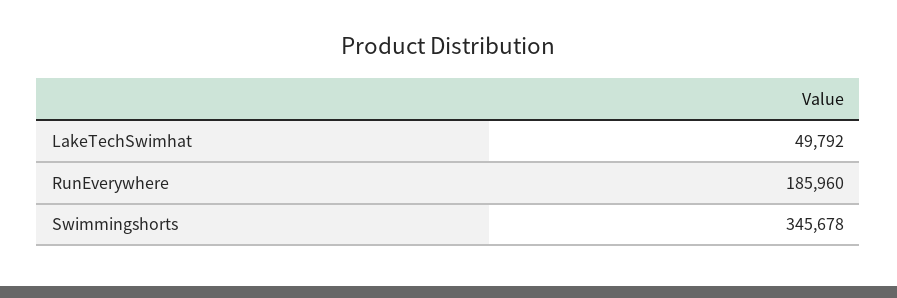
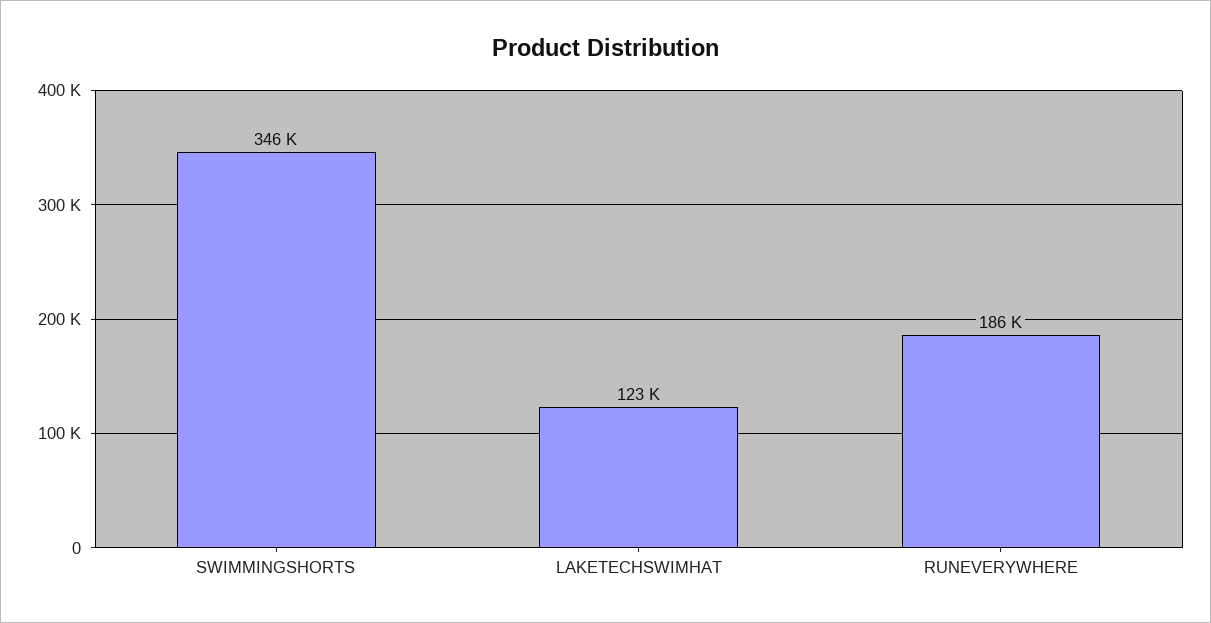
  {
-   "LakeTechSwimhat": 49792,
+   "LakeTechSwimhat": 123000,
    "RunEverywhere": 185960,
    "Swimmingshorts": 345678
  }

